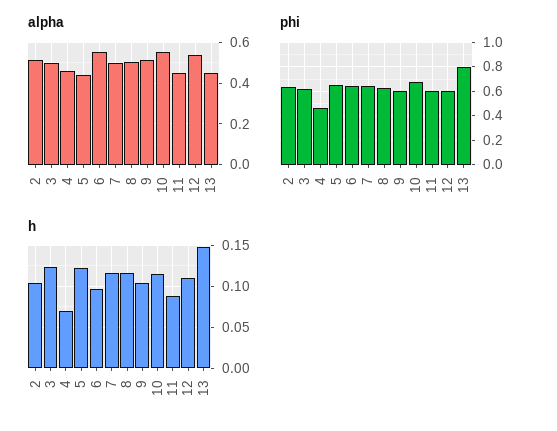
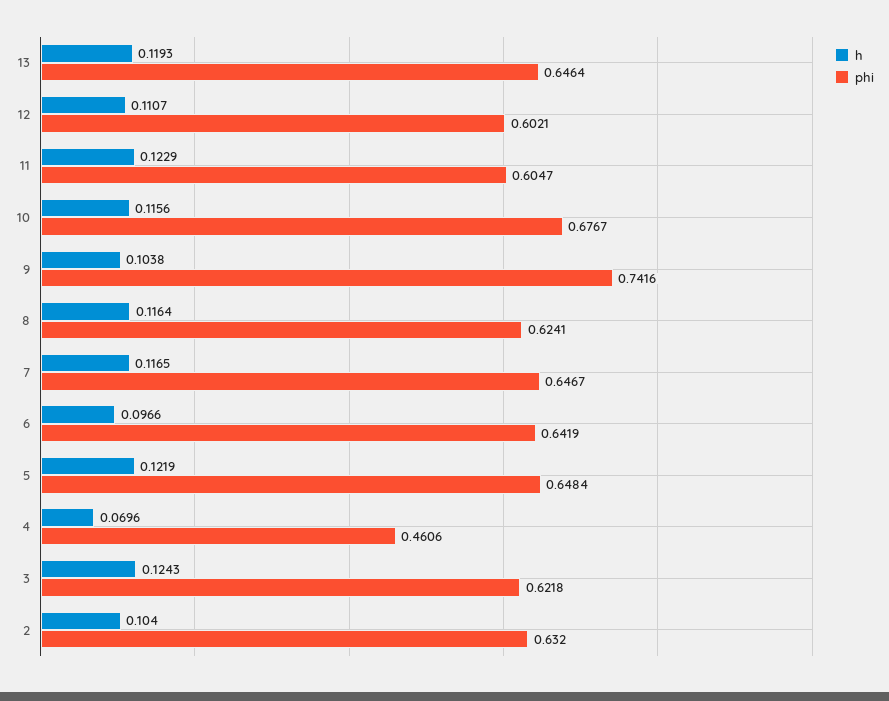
  {
-   "alpha": {
-     "2": 0.5,
-     "3": 0.5,
-     "4": 0.45,
-     "5": 0.45,
-     "6": 0.55,
-     "7": 0.5,
-     "8": 0.5,
-     "9": 0.5,
-     "10": 0.55,
-     "11": 0.45,
-     "12": 0.55,
-     "13": 0.45
-   },
    "phi": {
      "2": 0.632,
      "3": 0.6218,
      "4": 0.4606,
      "5": 0.6484,
      "6": 0.6419,
      "7": 0.6467,
      "8": 0.6241,
-     "9": 0.6,
+     "9": 0.7416,
      "10": 0.6767,
      "11": 0.6047,
      "12": 0.6021,
-     "13": 0.8
+     "13": 0.6464
    },
    "h": {
      "2": 0.104,
      "3": 0.1243,
      "4": 0.0696,
      "5": 0.1219,
      "6": 0.0966,
      "7": 0.1165,
      "8": 0.1164,
      "9": 0.1038,
      "10": 0.1156,
-     "11": 0.09,
+     "11": 0.1229,
      "12": 0.1107,
-     "13": 0.15
+     "13": 0.1193
    }
  }

